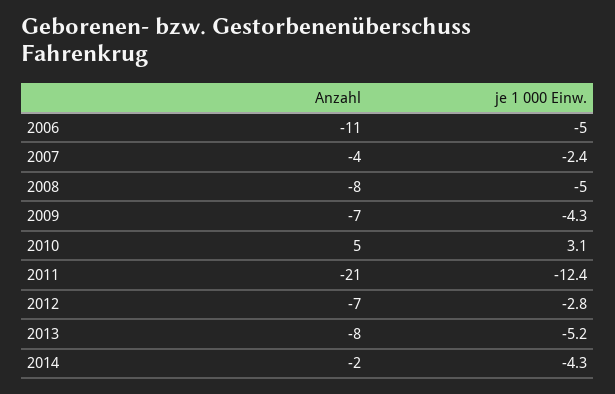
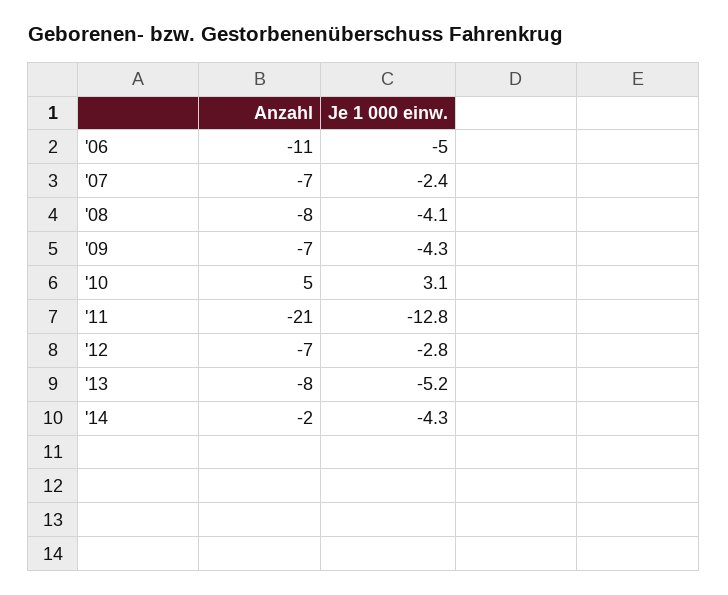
  {
    "Anzahl": {
      "2006": -11,
-     "2007": -4,
+     "2007": -7,
      "2008": -8,
      "2009": -7,
      "2010": 5,
      "2011": -21,
      "2012": -7,
      "2013": -8,
      "2014": -2
    },
    "je 1 000 Einw.": {
      "2006": -5,
      "2007": -2.4,
-     "2008": -5,
+     "2008": -4.1,
      "2009": -4.3,
      "2010": 3.1,
-     "2011": -12.4,
+     "2011": -12.8,
      "2012": -2.8,
      "2013": -5.2,
      "2014": -4.3
    }
  }

